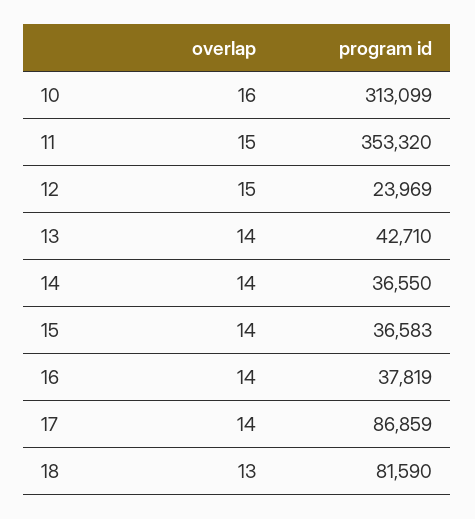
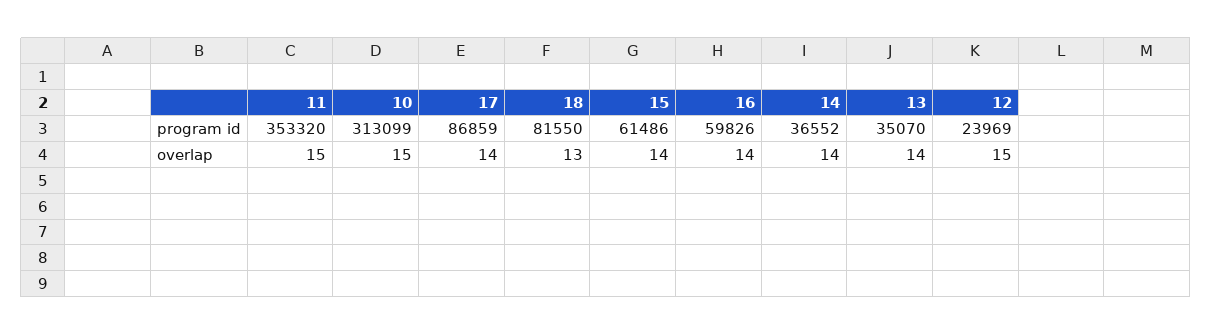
  {
    "overlap": {
-     "10": 16,
+     "10": 15,
      "11": 15,
      "12": 15,
      "13": 14,
      "14": 14,
      "15": 14,
      "16": 14,
      "17": 14,
      "18": 13
    },
    "program id": {
      "10": 313099,
      "11": 353320,
      "12": 23969,
-     "13": 42710,
+     "13": 35070,
-     "14": 36550,
+     "14": 36552,
-     "15": 36583,
+     "15": 61486,
-     "16": 37819,
+     "16": 59826,
      "17": 86859,
-     "18": 81590
+     "18": 81550
    }
  }

